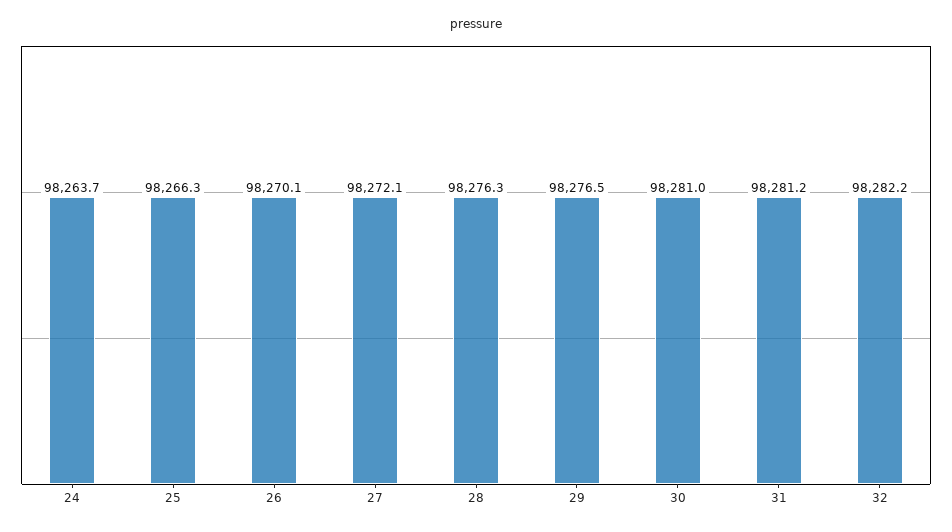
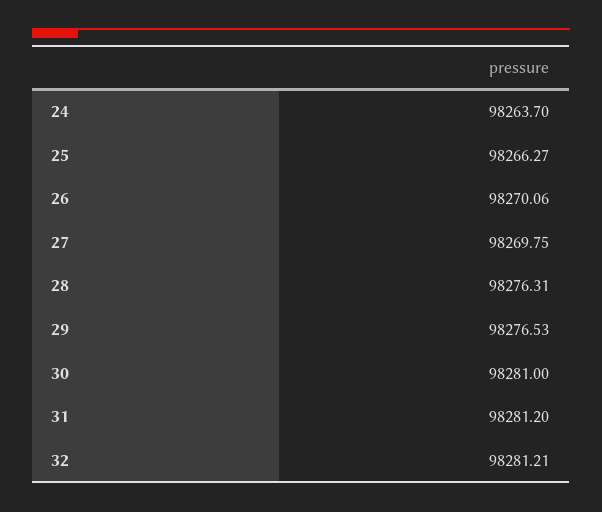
  {
    "24": 98263.7,
    "25": 98266.27,
    "26": 98270.06,
-   "27": 98272.1,
+   "27": 98269.75,
    "28": 98276.31,
    "29": 98276.53,
    "30": 98281,
    "31": 98281.2,
-   "32": 98282.2
+   "32": 98281.21
  }

